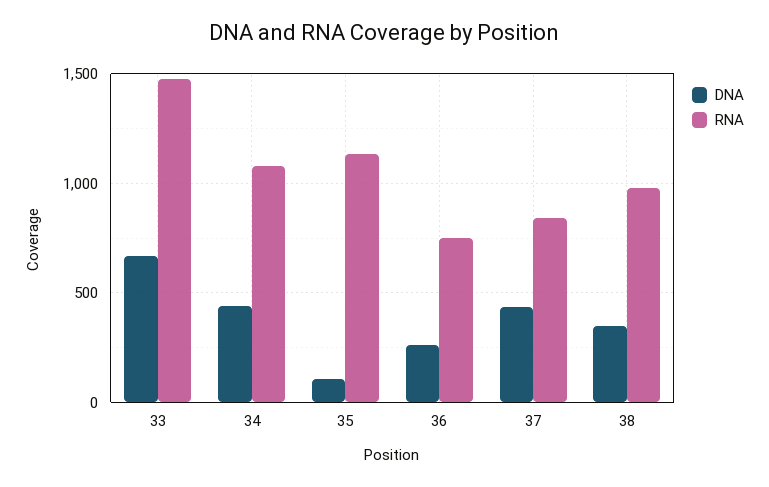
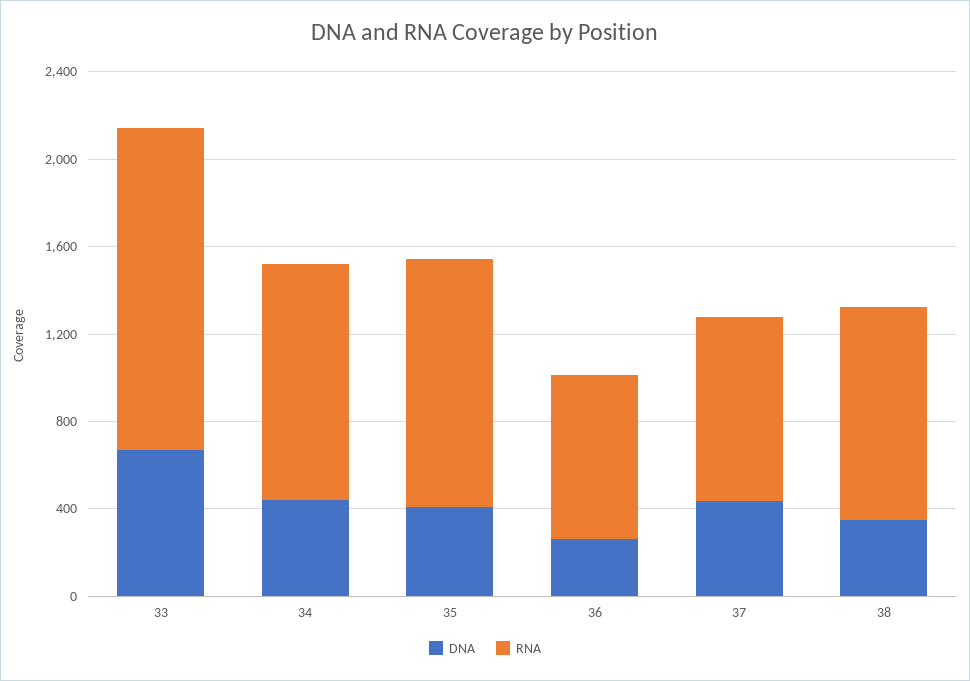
  {
    "DNA": {
      "33": 650,
      "34": 450,
-     "35": 100,
+     "35": 400,
      "36": 250,
      "37": 450,
      "38": 350
    },
    "RNA": {
      "33": 1450,
      "34": 1100,
      "35": 1150,
      "36": 750,
      "37": 850,
      "38": 1000
    }
  }

